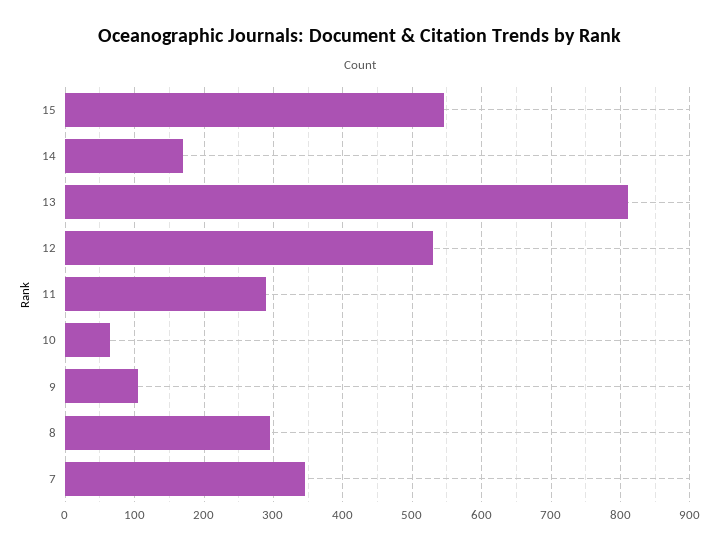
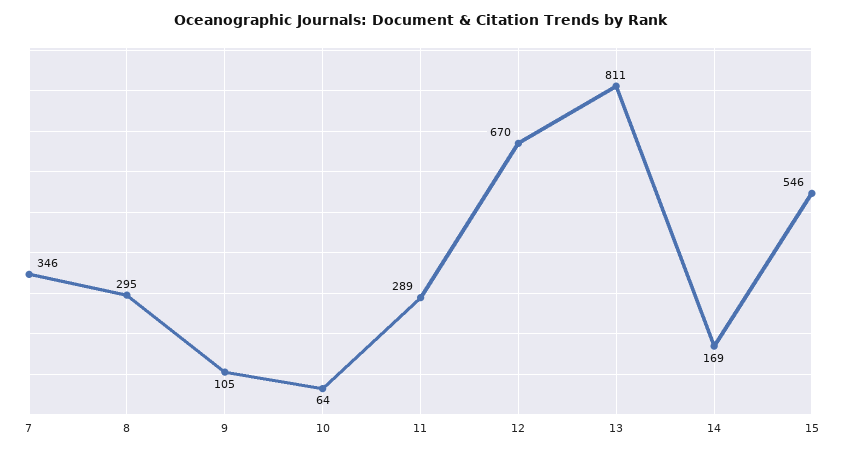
  {
    "15": 546,
    "14": 169,
    "13": 811,
-   "12": 530,
+   "12": 670,
    "11": 289,
    "10": 64,
    "9": 105,
    "8": 295,
    "7": 346
  }

